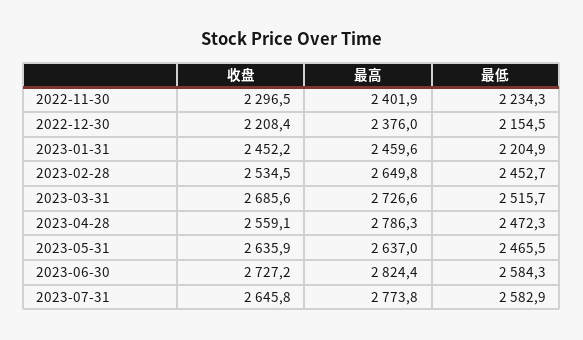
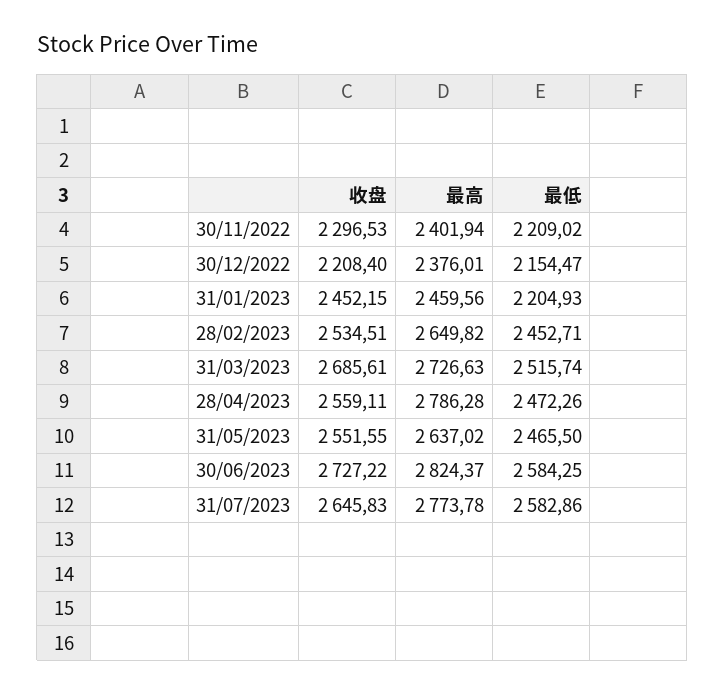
  {
    "收盘": {
      "2022-11-30": 2296.53,
      "2022-12-30": 2208.4,
      "2023-01-31": 2452.15,
      "2023-02-28": 2534.51,
      "2023-03-31": 2685.61,
      "2023-04-28": 2559.11,
-     "2023-05-31": 2635.9,
+     "2023-05-31": 2551.55,
      "2023-06-30": 2727.22,
      "2023-07-31": 2645.83
    },
    "最高": {
      "2022-11-30": 2401.94,
      "2022-12-30": 2376.01,
      "2023-01-31": 2459.56,
      "2023-02-28": 2649.82,
      "2023-03-31": 2726.63,
      "2023-04-28": 2786.28,
      "2023-05-31": 2637.02,
      "2023-06-30": 2824.37,
      "2023-07-31": 2773.78
    },
    "最低": {
-     "2022-11-30": 2234.3,
+     "2022-11-30": 2209.02,
      "2022-12-30": 2154.47,
      "2023-01-31": 2204.93,
      "2023-02-28": 2452.71,
      "2023-03-31": 2515.74,
      "2023-04-28": 2472.26,
      "2023-05-31": 2465.5,
      "2023-06-30": 2584.25,
      "2023-07-31": 2582.86
    }
  }

